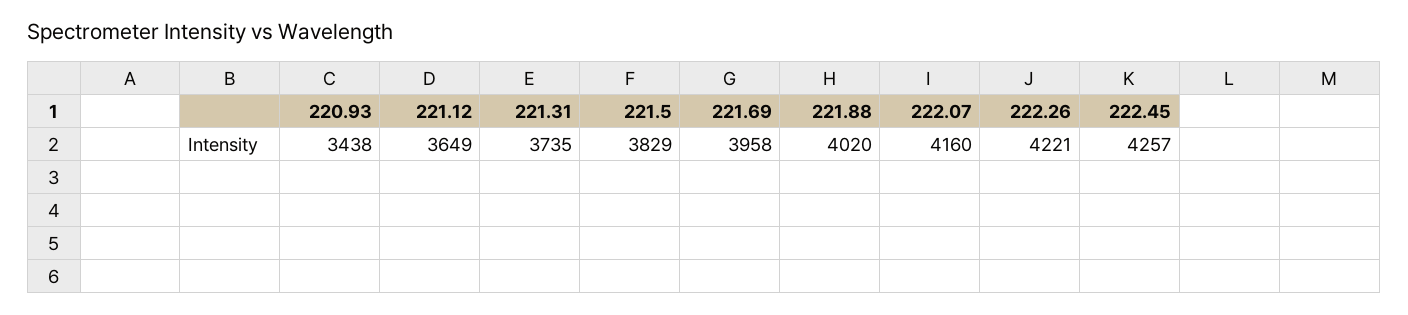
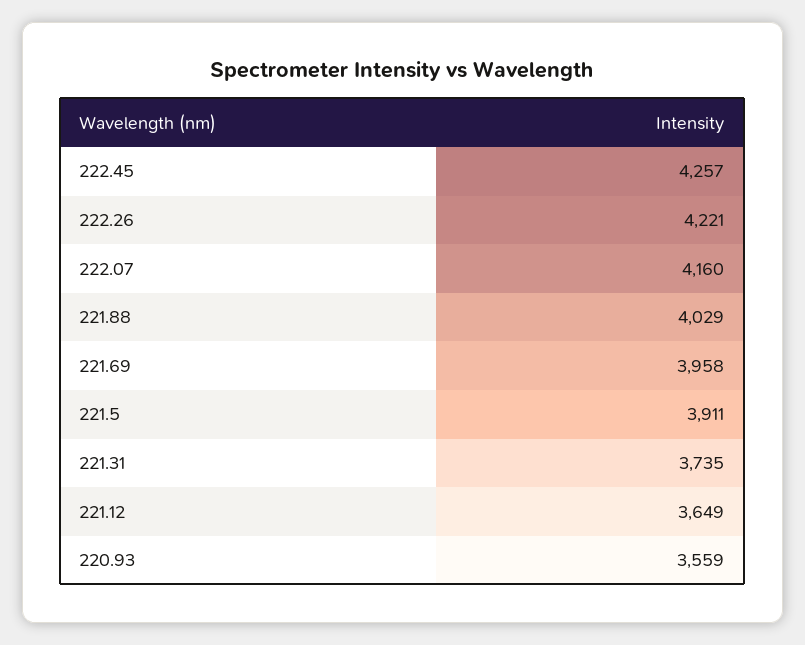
  {
-   "220.93": 3438,
+   "220.93": 3559,
    "221.12": 3649,
    "221.31": 3735,
-   "221.5": 3829,
+   "221.5": 3911,
    "221.69": 3958,
-   "221.88": 4020,
+   "221.88": 4029,
    "222.07": 4160,
    "222.26": 4221,
    "222.45": 4257
  }

